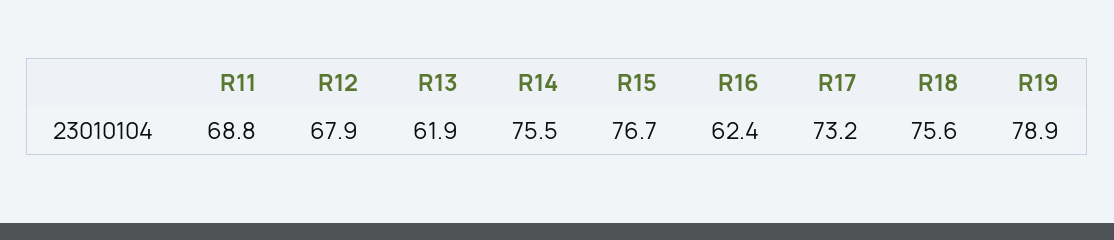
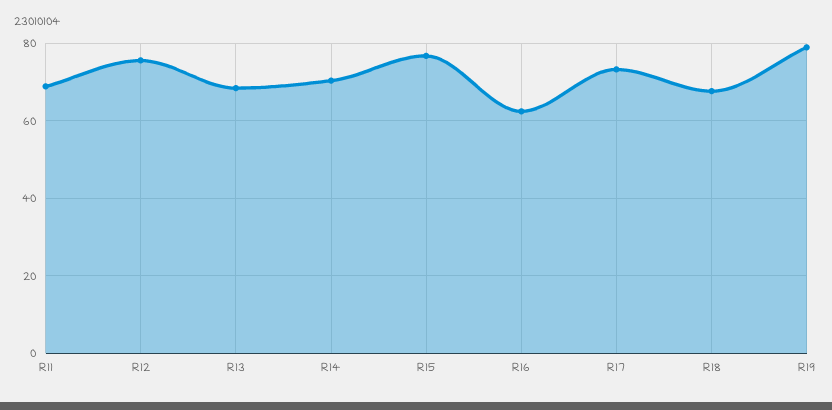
  {
    "R11": 68.8,
-   "R12": 67.9,
+   "R12": 76,
-   "R13": 61.9,
+   "R13": 68,
-   "R14": 75.5,
+   "R14": 70,
    "R15": 76.7,
    "R16": 62.4,
    "R17": 73.2,
-   "R18": 75.6,
+   "R18": 68,
    "R19": 78.9
  }

